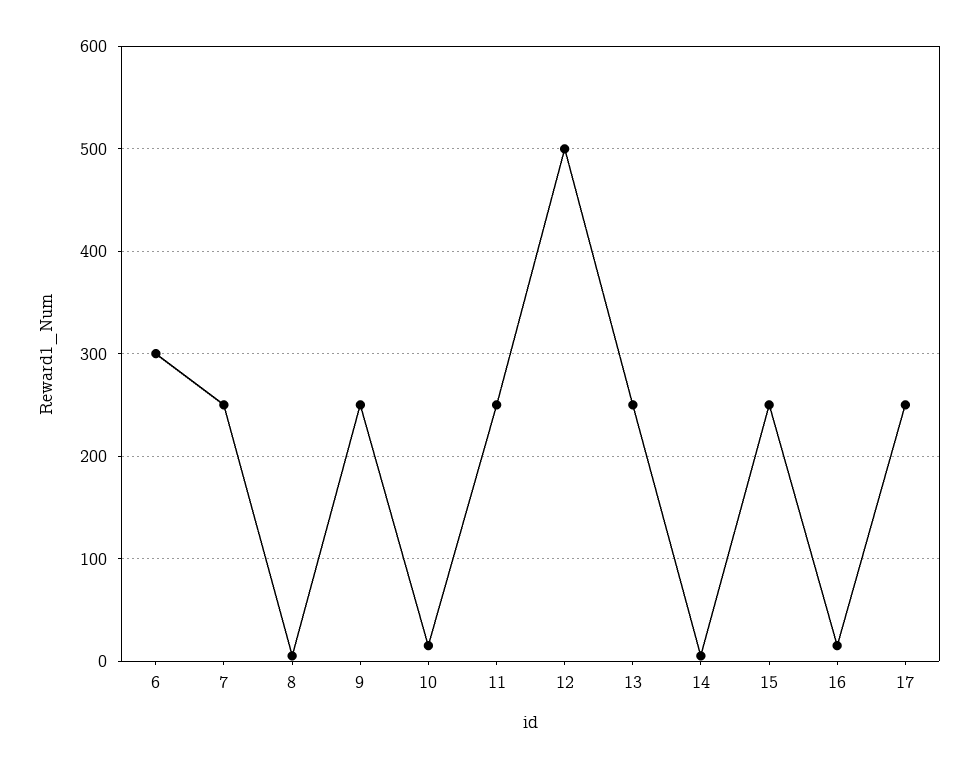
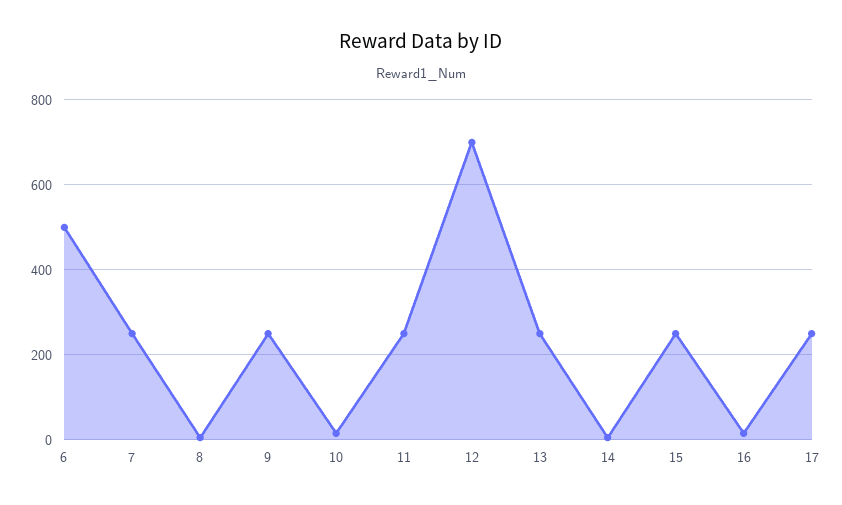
  {
-   "6": 300,
+   "6": 500,
    "7": 250,
    "8": 10,
    "9": 250,
    "10": 20,
    "11": 250,
-   "12": 500,
+   "12": 700,
    "13": 250,
    "14": 10,
    "15": 250,
    "16": 20,
    "17": 250
  }

